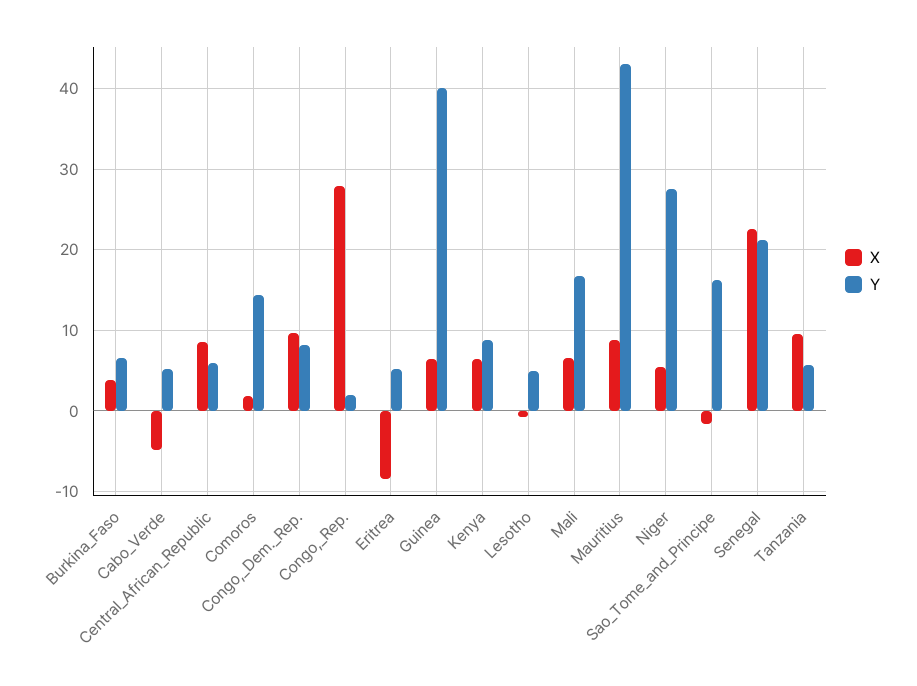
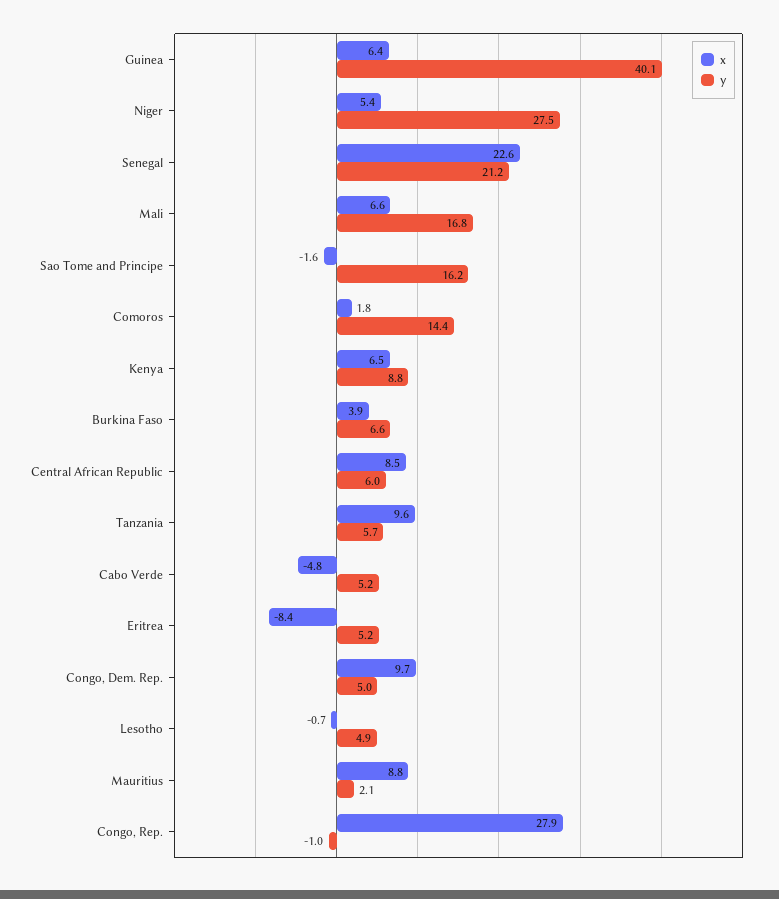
  {
    "X": {
      "Burkina_Faso": 3.9,
      "Cabo_Verde": -4.8,
      "Central_African_Republic": 8.5,
      "Comoros": 1.8,
      "Congo,_Dem._Rep.": 9.7,
      "Congo,_Rep.": 27.9,
      "Eritrea": -8.4,
      "Guinea": 6.4,
      "Kenya": 6.5,
      "Lesotho": -0.7,
      "Mali": 6.6,
      "Mauritius": 8.8,
      "Niger": 5.4,
      "Sao_Tome_and_Principe": -1.6,
      "Senegal": 22.6,
      "Tanzania": 9.6
    },
    "Y": {
      "Burkina_Faso": 6.6,
      "Cabo_Verde": 5.2,
      "Central_African_Republic": 6,
      "Comoros": 14.4,
-     "Congo,_Dem._Rep.": 8,
+     "Congo,_Dem._Rep.": 5,
-     "Congo,_Rep.": 2,
+     "Congo,_Rep.": -1,
      "Eritrea": 5.2,
      "Guinea": 40.1,
      "Kenya": 8.8,
      "Lesotho": 4.9,
      "Mali": 16.8,
-     "Mauritius": 43,
+     "Mauritius": 2.1,
      "Niger": 27.5,
      "Sao_Tome_and_Principe": 16.2,
      "Senegal": 21.2,
      "Tanzania": 5.7
    }
  }

